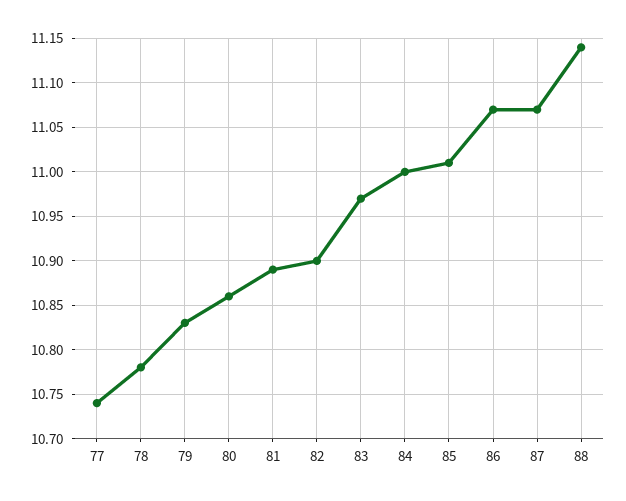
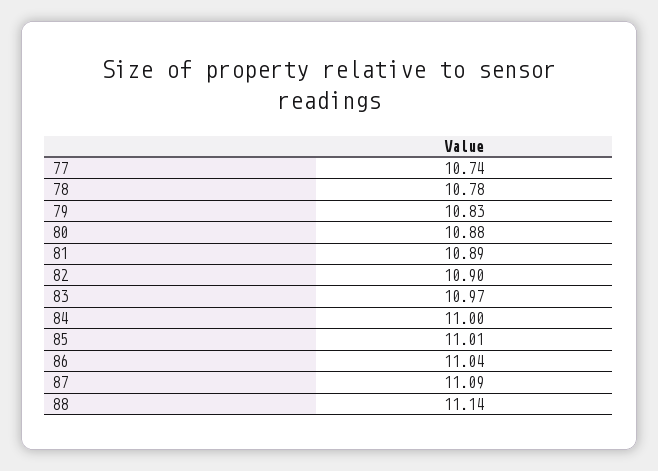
  {
    "77": 10.74,
    "78": 10.78,
    "79": 10.83,
-   "80": 10.86,
+   "80": 10.88,
    "81": 10.89,
    "82": 10.9,
    "83": 10.97,
    "84": 11,
    "85": 11.01,
-   "86": 11.07,
+   "86": 11.04,
-   "87": 11.07,
+   "87": 11.09,
    "88": 11.14
  }

